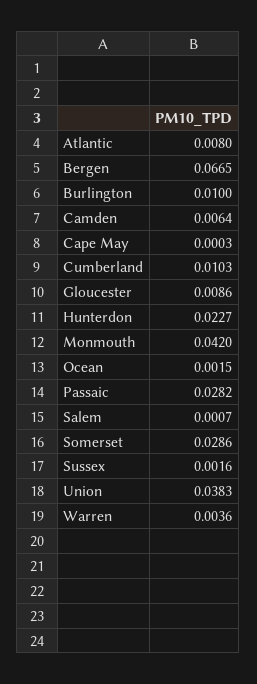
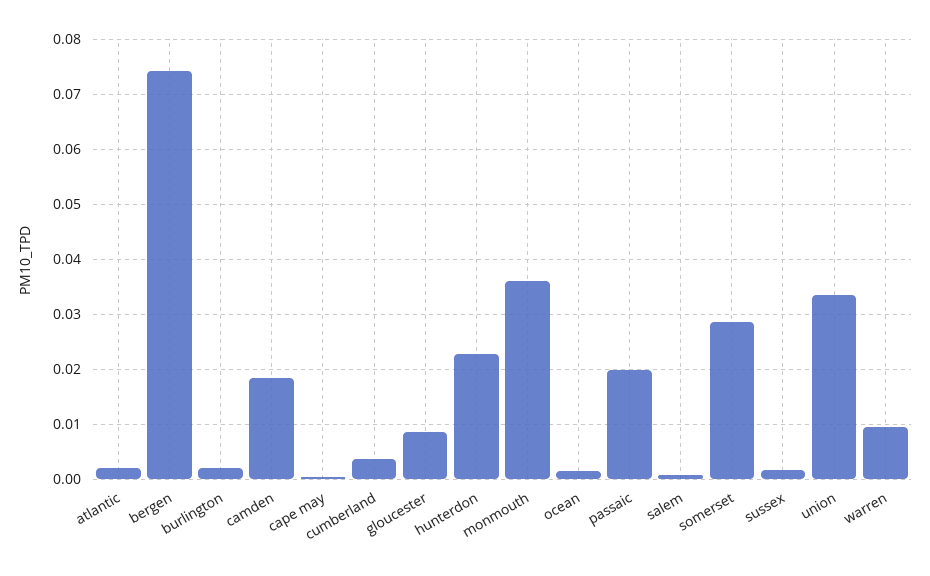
  {
-   "Atlantic": 0.008,
+   "Atlantic": 0.002,
-   "Bergen": 0.0665,
+   "Bergen": 0.074,
-   "Burlington": 0.01,
+   "Burlington": 0.002,
-   "Camden": 0.0064,
+   "Camden": 0.018,
    "Cape May": 0.0003,
-   "Cumberland": 0.0103,
+   "Cumberland": 0.004,
    "Gloucester": 0.0086,
    "Hunterdon": 0.0227,
-   "Monmouth": 0.042,
+   "Monmouth": 0.036,
    "Ocean": 0.0015,
-   "Passaic": 0.0282,
+   "Passaic": 0.02,
    "Salem": 0.0007,
    "Somerset": 0.0286,
    "Sussex": 0.0016,
-   "Union": 0.0383,
+   "Union": 0.034,
-   "Warren": 0.0036
+   "Warren": 0.01
  }

